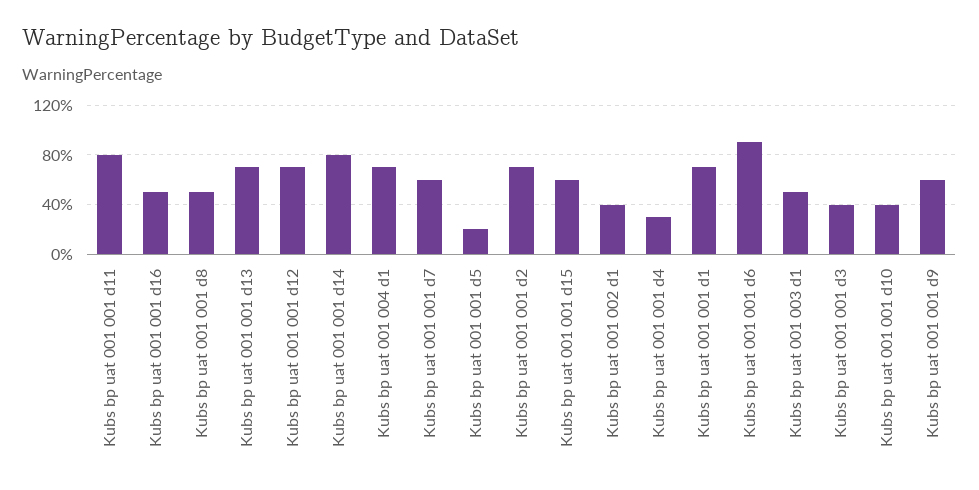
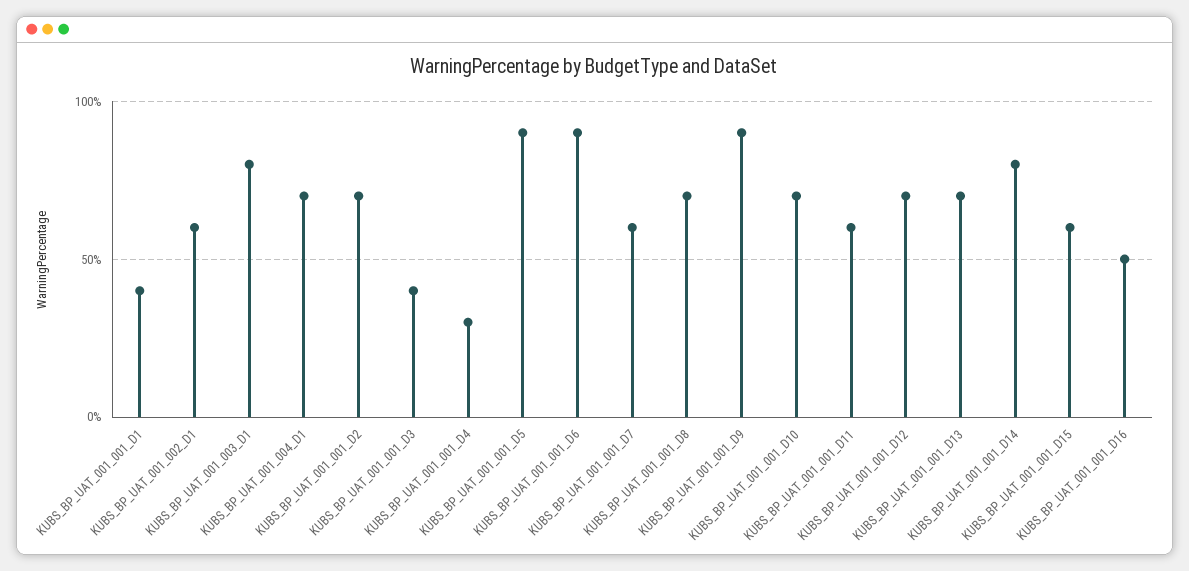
  {
-   "Kubs bp uat 001 001 d11": 80,
+   "Kubs bp uat 001 001 d11": 60,
    "Kubs bp uat 001 001 d16": 50,
-   "Kubs bp uat 001 001 d8": 50,
+   "Kubs bp uat 001 001 d8": 70,
    "Kubs bp uat 001 001 d13": 70,
    "Kubs bp uat 001 001 d12": 70,
    "Kubs bp uat 001 001 d14": 80,
    "Kubs bp uat 001 004 d1": 70,
    "Kubs bp uat 001 001 d7": 60,
-   "Kubs bp uat 001 001 d5": 20,
+   "Kubs bp uat 001 001 d5": 90,
    "Kubs bp uat 001 001 d2": 70,
    "Kubs bp uat 001 001 d15": 60,
-   "Kubs bp uat 001 002 d1": 40,
+   "Kubs bp uat 001 002 d1": 60,
    "Kubs bp uat 001 001 d4": 30,
-   "Kubs bp uat 001 001 d1": 70,
+   "Kubs bp uat 001 001 d1": 40,
    "Kubs bp uat 001 001 d6": 90,
-   "Kubs bp uat 001 003 d1": 50,
+   "Kubs bp uat 001 003 d1": 80,
    "Kubs bp uat 001 001 d3": 40,
-   "Kubs bp uat 001 001 d10": 40,
+   "Kubs bp uat 001 001 d10": 70,
-   "Kubs bp uat 001 001 d9": 60
+   "Kubs bp uat 001 001 d9": 90
  }

